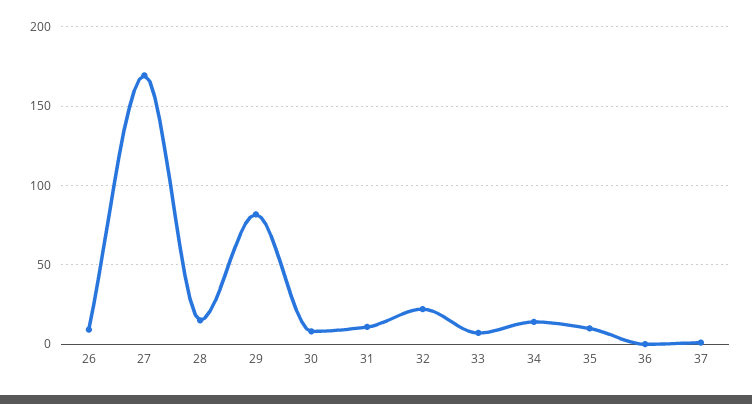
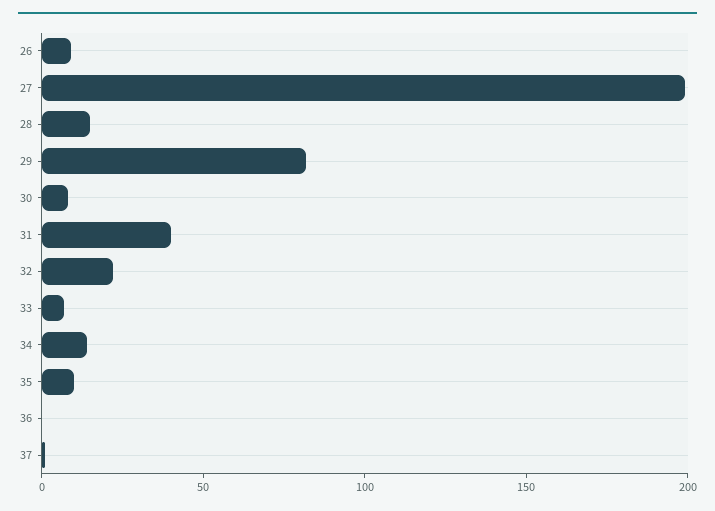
  {
    "26": 10,
-   "27": 170,
+   "27": 200,
    "28": 15,
    "29": 80,
    "30": 10,
-   "31": 10,
+   "31": 40,
    "32": 20,
    "33": 5,
    "34": 15,
    "35": 10,
    "36": 0,
    "37": 0
  }

